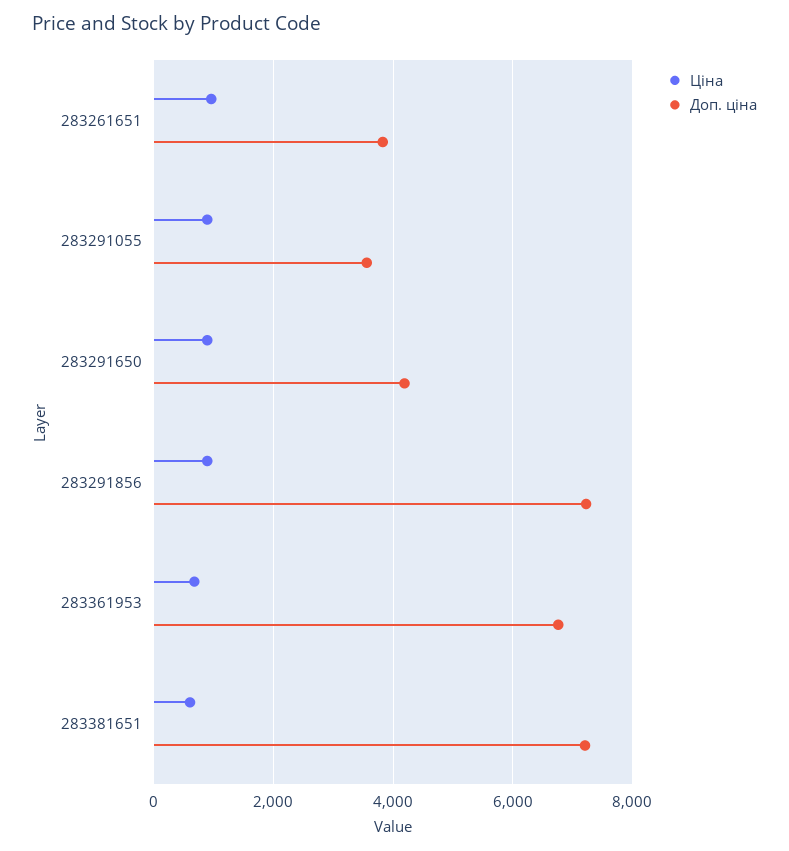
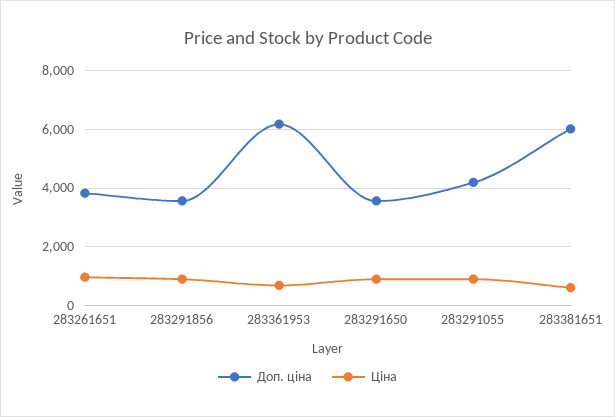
  {
    "Ціна": {
      "283261651": 1000,
      "283291055": 800,
      "283291650": 800,
      "283291856": 800,
      "283361953": 600,
      "283381651": 600
    },
    "Доп. ціна": {
      "283261651": 3800,
-     "283291055": 3600,
+     "283291055": 4250,
-     "283291650": 4200,
+     "283291650": 3500,
-     "283291856": 7200,
+     "283291856": 3500,
-     "283361953": 6800,
+     "283361953": 6250,
-     "283381651": 7200
+     "283381651": 6000
    }
  }

